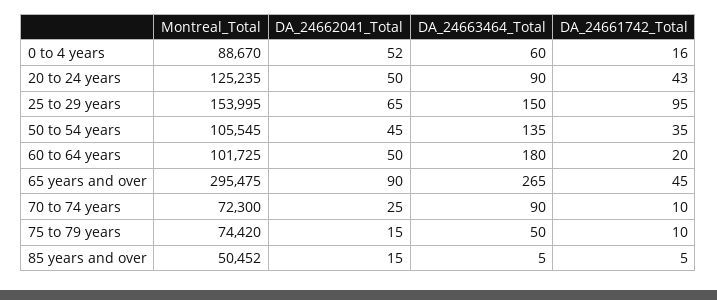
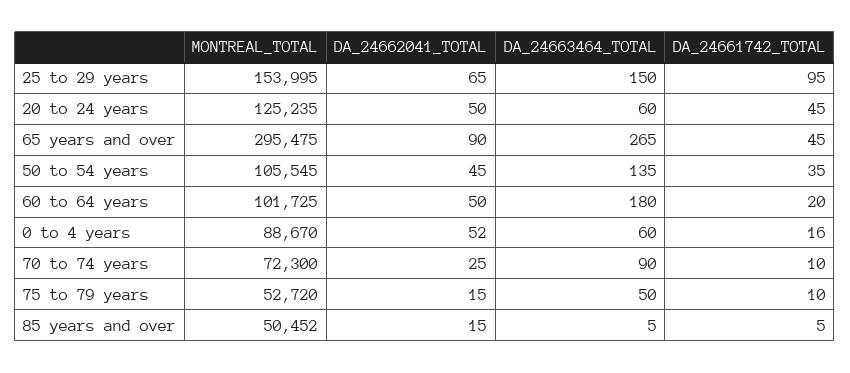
  {
    "Montreal_Total": {
      "0 to 4 years": 88670,
      "20 to 24 years": 125235,
      "25 to 29 years": 153995,
      "50 to 54 years": 105545,
      "60 to 64 years": 101725,
      "65 years and over": 295475,
      "70 to 74 years": 72300,
-     "75 to 79 years": 74420,
+     "75 to 79 years": 52720,
      "85 years and over": 50452
    },
    "DA_24662041_Total": {
      "0 to 4 years": 52,
      "20 to 24 years": 50,
      "25 to 29 years": 65,
      "50 to 54 years": 45,
      "60 to 64 years": 50,
      "65 years and over": 90,
      "70 to 74 years": 25,
      "75 to 79 years": 15,
      "85 years and over": 15
    },
    "DA_24663464_Total": {
      "0 to 4 years": 60,
-     "20 to 24 years": 90,
+     "20 to 24 years": 60,
      "25 to 29 years": 150,
      "50 to 54 years": 135,
      "60 to 64 years": 180,
      "65 years and over": 265,
      "70 to 74 years": 90,
      "75 to 79 years": 50,
      "85 years and over": 5
    },
    "DA_24661742_Total": {
      "0 to 4 years": 16,
-     "20 to 24 years": 43,
+     "20 to 24 years": 45,
      "25 to 29 years": 95,
      "50 to 54 years": 35,
      "60 to 64 years": 20,
      "65 years and over": 45,
      "70 to 74 years": 10,
      "75 to 79 years": 10,
      "85 years and over": 5
    }
  }

